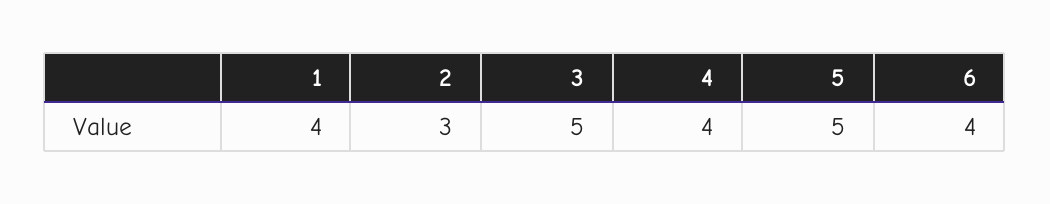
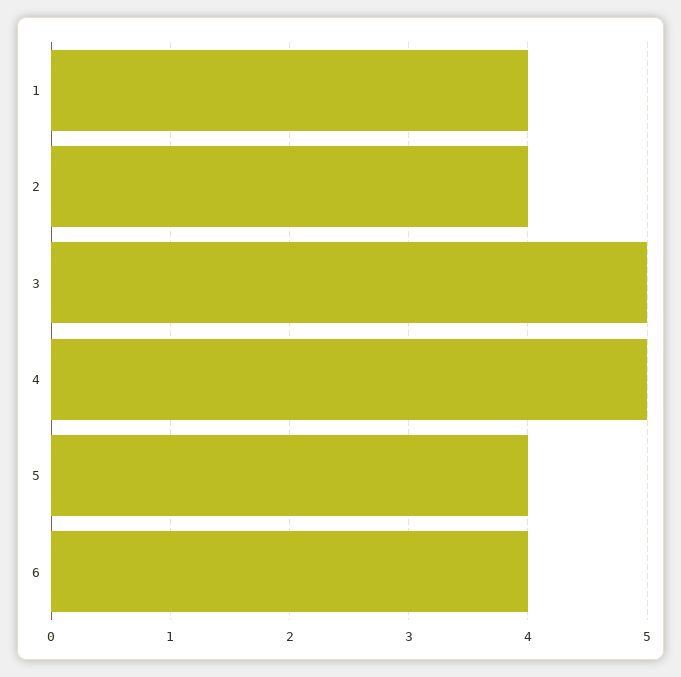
  {
    "1": 4,
-   "2": 3,
+   "2": 4,
    "3": 5,
-   "4": 4,
+   "4": 5,
-   "5": 5,
+   "5": 4,
    "6": 4
  }

